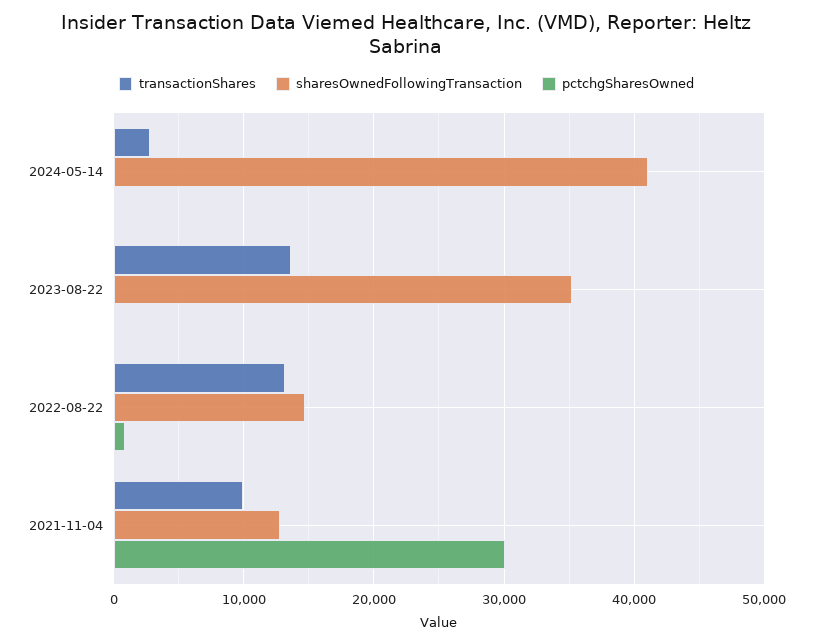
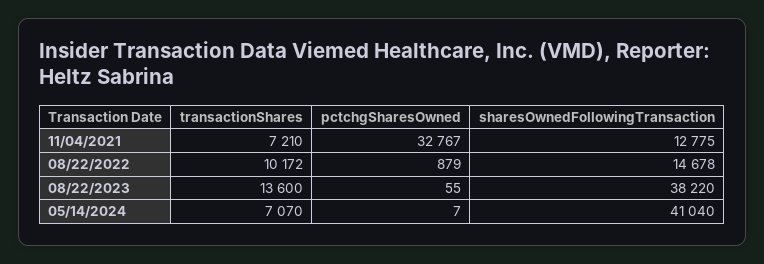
  {
    "transactionShares": {
-     "2024-05-14": 3000,
+     "2024-05-14": 7070,
      "2023-08-22": 13600,
-     "2022-08-22": 13000,
+     "2022-08-22": 10172,
-     "2021-11-04": 10000
+     "2021-11-04": 7210
    },
    "sharesOwnedFollowingTransaction": {
      "2024-05-14": 41040,
-     "2023-08-22": 35000,
+     "2023-08-22": 38220,
      "2022-08-22": 14678,
      "2021-11-04": 12775
    },
    "pctchgSharesOwned": {
      "2024-05-14": 7,
      "2023-08-22": 55,
      "2022-08-22": 879,
-     "2021-11-04": 30000
+     "2021-11-04": 32767
    }
  }

